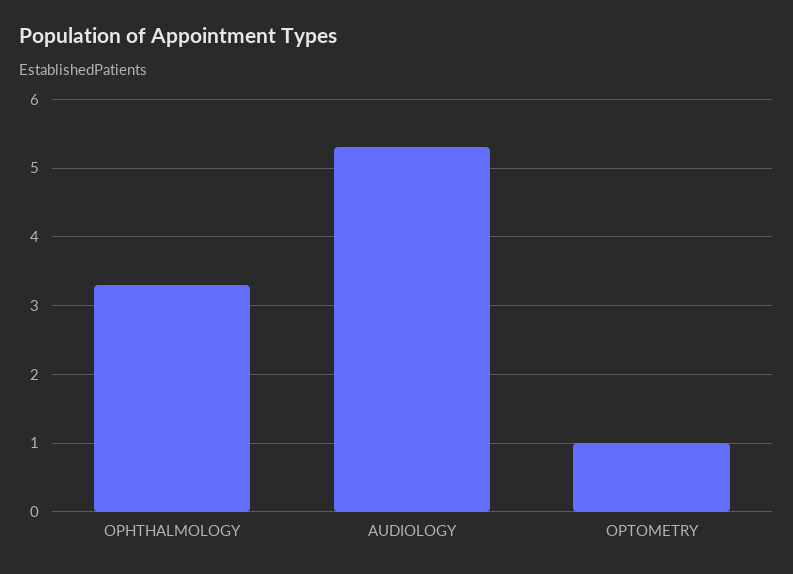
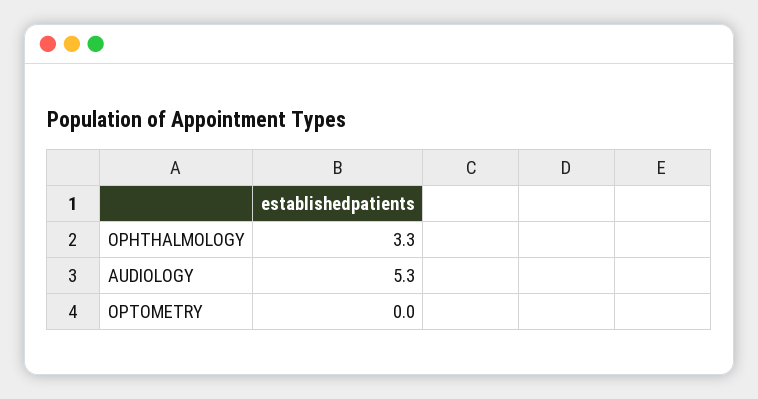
  {
    "OPHTHALMOLOGY": 3.3,
    "AUDIOLOGY": 5.3,
-   "OPTOMETRY": 1
+   "OPTOMETRY": 0
  }

